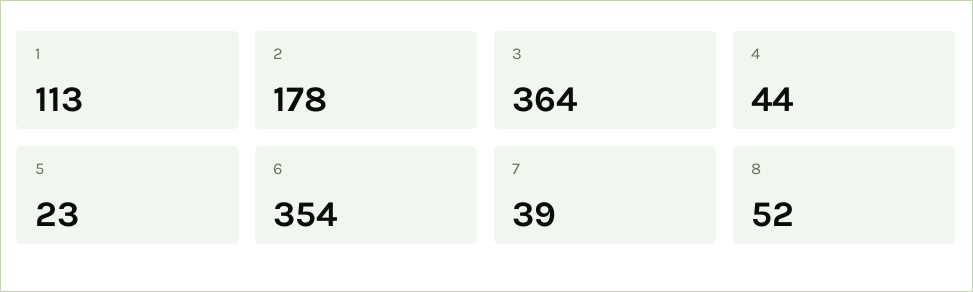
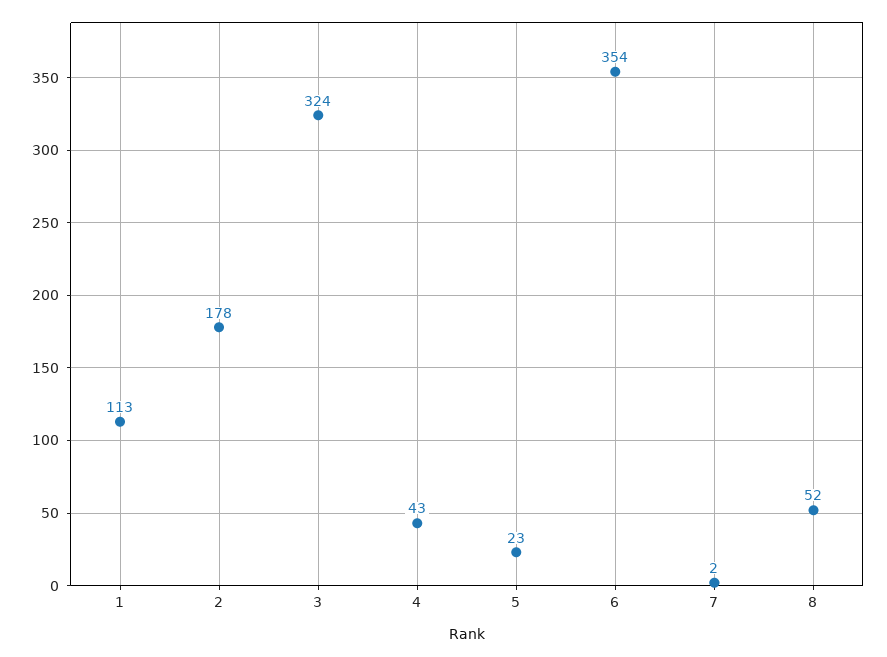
  {
    "1": 113,
    "2": 178,
-   "3": 364,
+   "3": 324,
-   "4": 44,
+   "4": 43,
    "5": 23,
    "6": 354,
-   "7": 39,
+   "7": 2,
    "8": 52
  }

